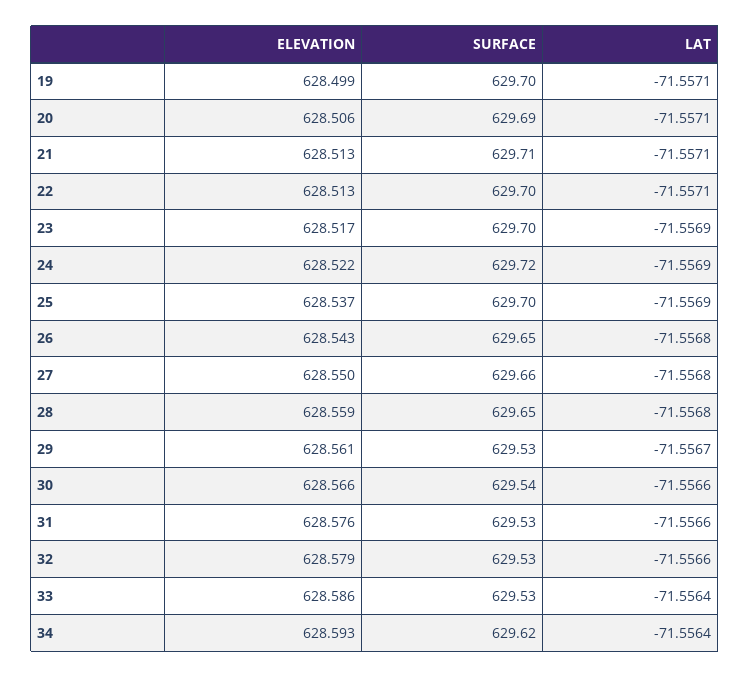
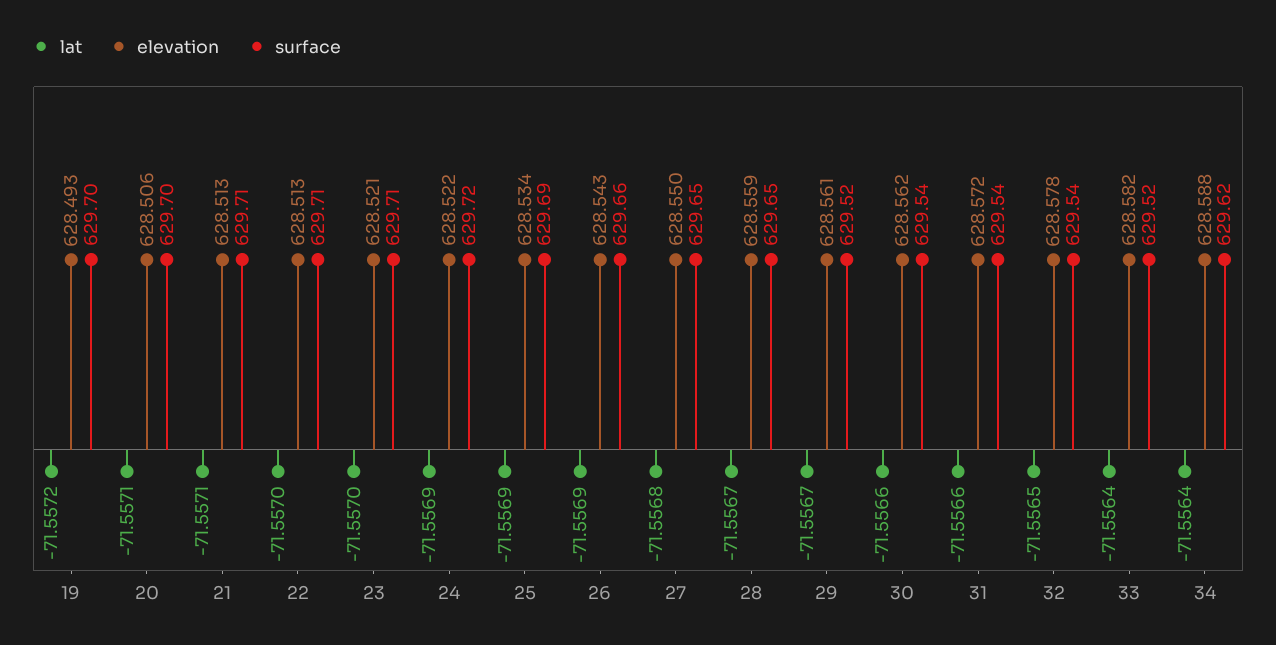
  {
    "ELEVATION": {
-     "19": 628.499,
+     "19": 628.493,
      "20": 628.506,
      "21": 628.513,
      "22": 628.513,
-     "23": 628.517,
+     "23": 628.521,
      "24": 628.522,
-     "25": 628.537,
+     "25": 628.534,
      "26": 628.543,
      "27": 628.55,
      "28": 628.559,
      "29": 628.561,
-     "30": 628.566,
+     "30": 628.562,
-     "31": 628.576,
+     "31": 628.572,
-     "32": 628.579,
+     "32": 628.578,
-     "33": 628.586,
+     "33": 628.582,
-     "34": 628.593
+     "34": 628.588
    },
    "SURFACE": {
      "19": 629.7,
-     "20": 629.69,
+     "20": 629.7,
      "21": 629.71,
-     "22": 629.7,
+     "22": 629.71,
-     "23": 629.7,
+     "23": 629.71,
      "24": 629.72,
-     "25": 629.7,
+     "25": 629.69,
-     "26": 629.65,
+     "26": 629.66,
-     "27": 629.66,
+     "27": 629.65,
      "28": 629.65,
-     "29": 629.53,
+     "29": 629.52,
      "30": 629.54,
-     "31": 629.53,
+     "31": 629.54,
-     "32": 629.53,
+     "32": 629.54,
-     "33": 629.53,
+     "33": 629.52,
      "34": 629.62
    },
    "LAT": {
-     "19": -71.5571,
+     "19": -71.5572,
      "20": -71.5571,
      "21": -71.5571,
-     "22": -71.5571,
+     "22": -71.557,
-     "23": -71.5569,
+     "23": -71.557,
      "24": -71.5569,
      "25": -71.5569,
-     "26": -71.5568,
+     "26": -71.5569,
      "27": -71.5568,
-     "28": -71.5568,
+     "28": -71.5567,
      "29": -71.5567,
      "30": -71.5566,
      "31": -71.5566,
-     "32": -71.5566,
+     "32": -71.5565,
      "33": -71.5564,
      "34": -71.5564
    }
  }

